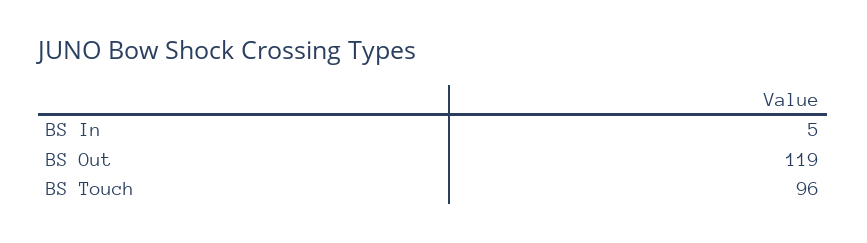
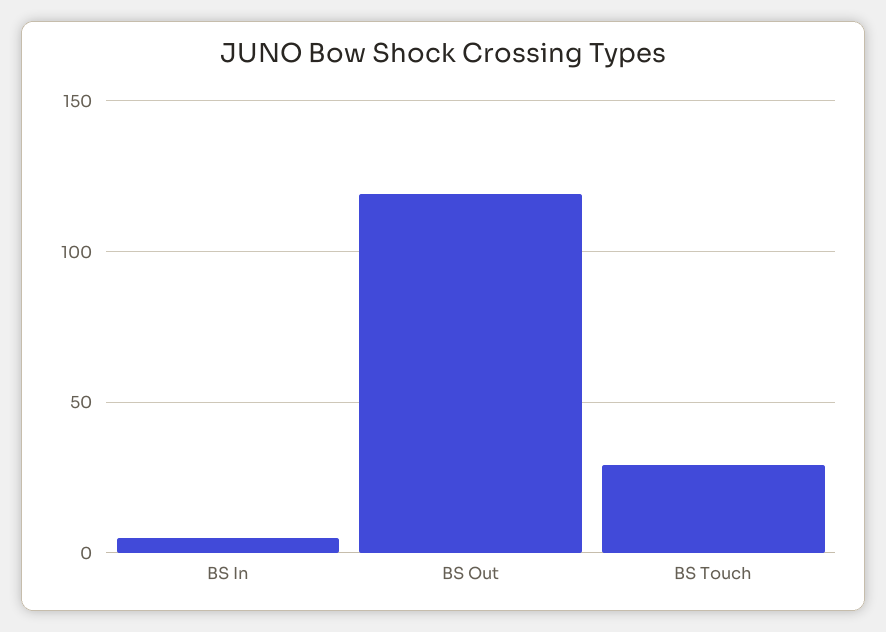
  {
    "BS In": 5,
    "BS Out": 119,
-   "BS Touch": 96
+   "BS Touch": 30
  }

